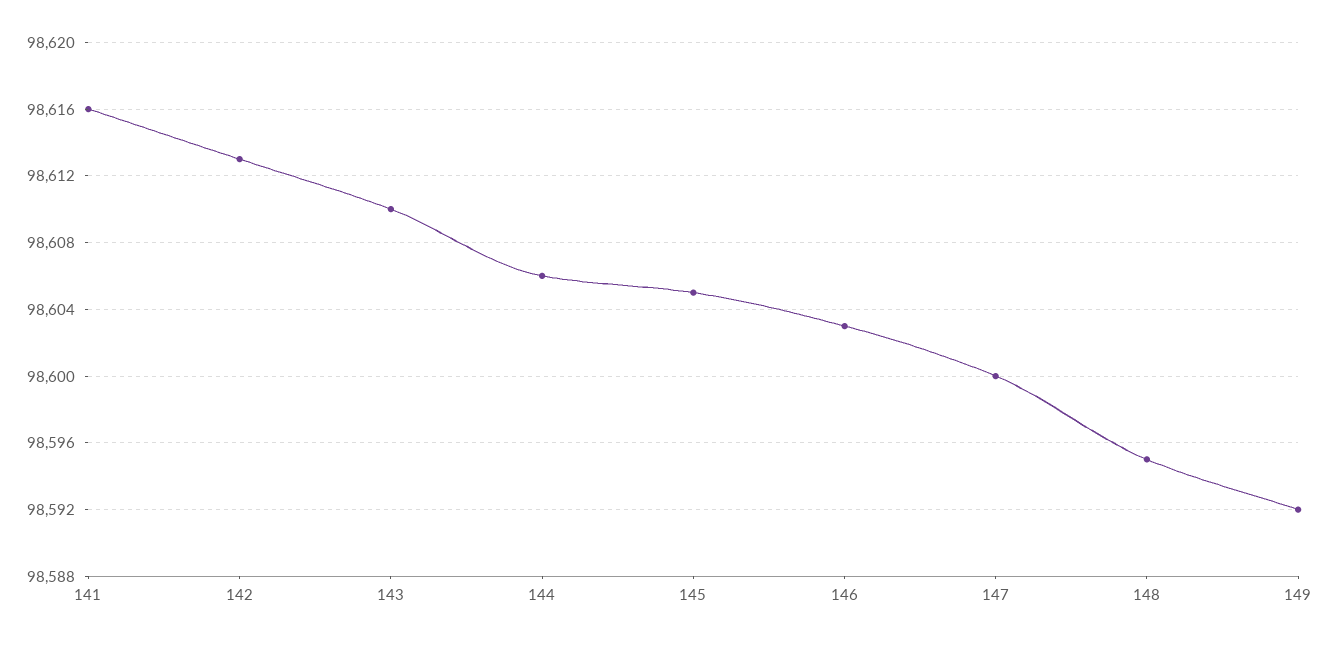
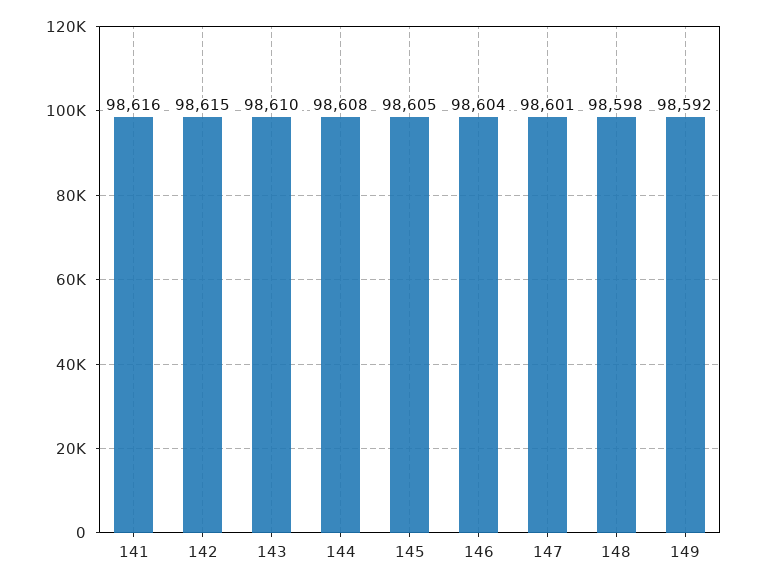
  {
    "141": 98616,
-   "142": 98613,
+   "142": 98615,
    "143": 98610,
-   "144": 98606,
+   "144": 98608,
    "145": 98605,
-   "146": 98603,
+   "146": 98604,
-   "147": 98600,
+   "147": 98601,
-   "148": 98595,
+   "148": 98598,
    "149": 98592
  }

